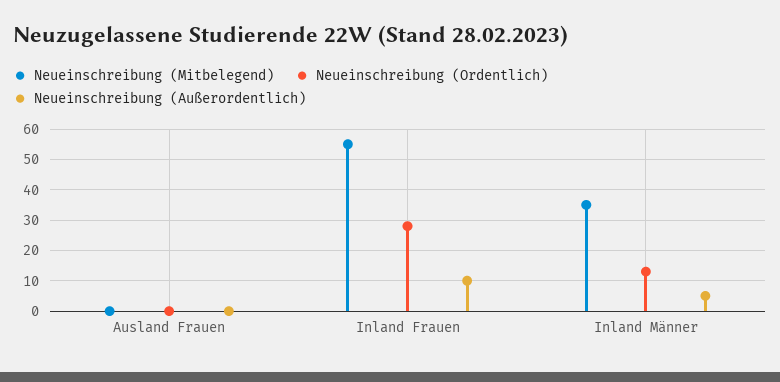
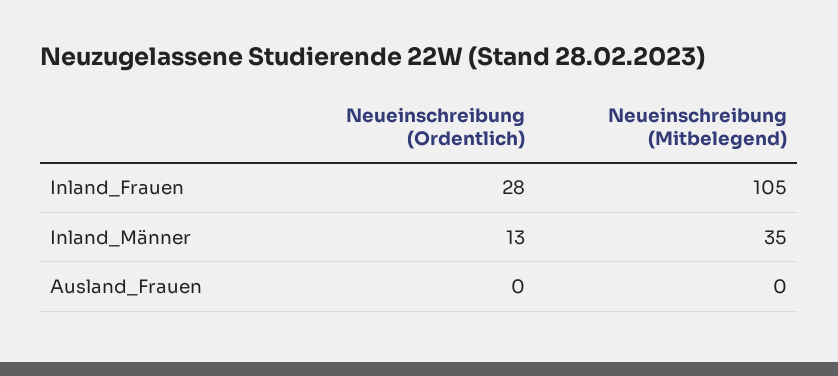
  {
    "Neueinschreibung (Mitbelegend)": {
      "Ausland Frauen": 0,
-     "Inland Frauen": 55,
+     "Inland Frauen": 105,
      "Inland Männer": 35
    },
    "Neueinschreibung (Ordentlich)": {
      "Ausland Frauen": 0,
      "Inland Frauen": 28,
      "Inland Männer": 13
-   },
+   }
-   "Neueinschreibung (Außerordentlich)": {
-     "Ausland Frauen": 0,
-     "Inland Frauen": 10,
-     "Inland Männer": 5
-   }
  }

